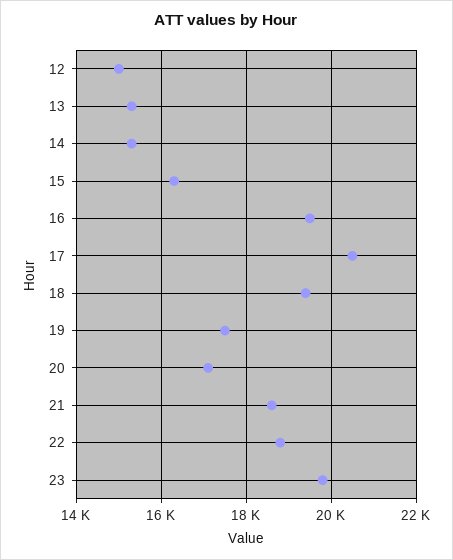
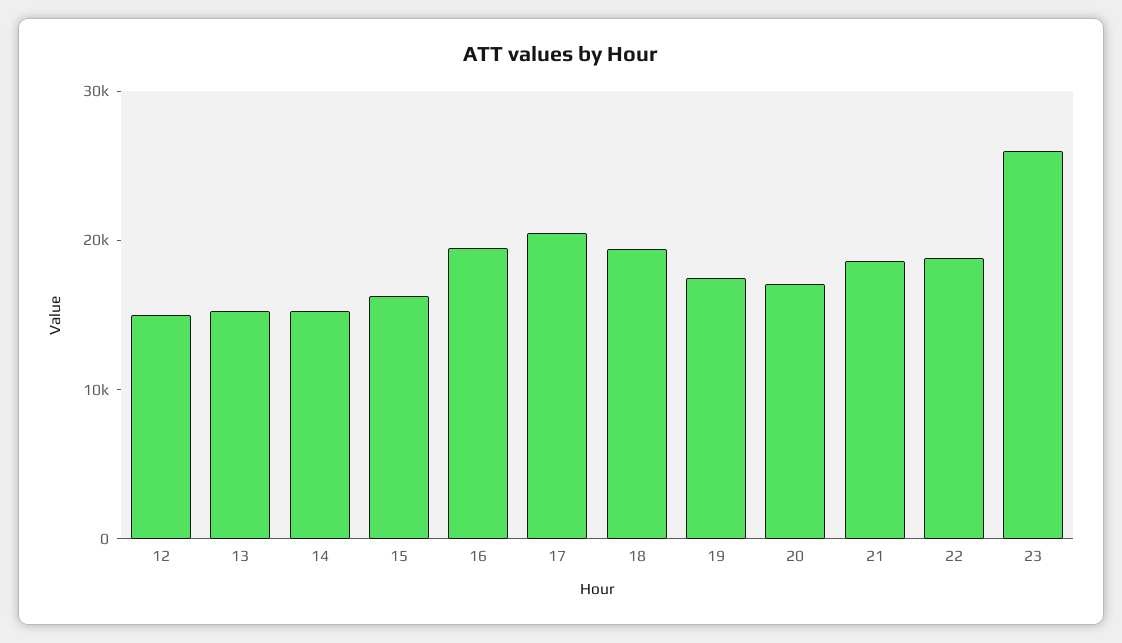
  {
    "12": 15000,
    "13": 15400,
    "14": 15400,
    "15": 16400,
    "16": 19600,
    "17": 20600,
    "18": 19400,
    "19": 17600,
    "20": 17200,
    "21": 18600,
    "22": 18800,
-   "23": 19800
+   "23": 26000
  }

